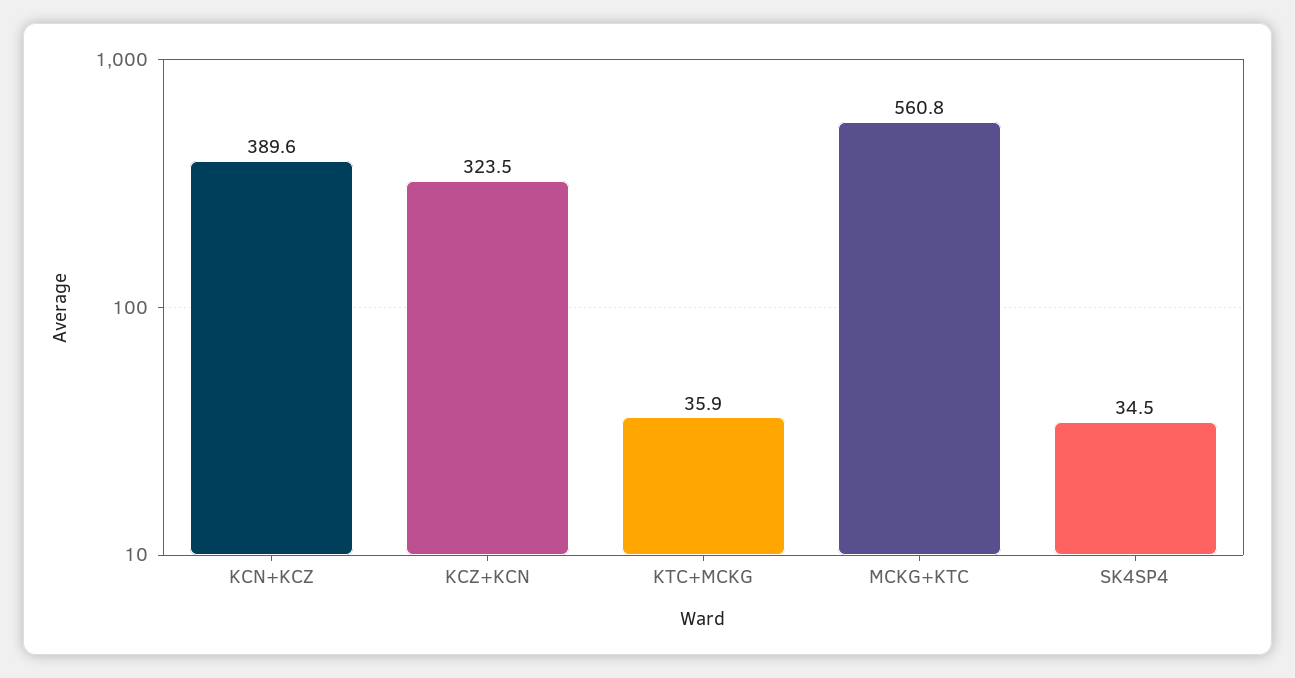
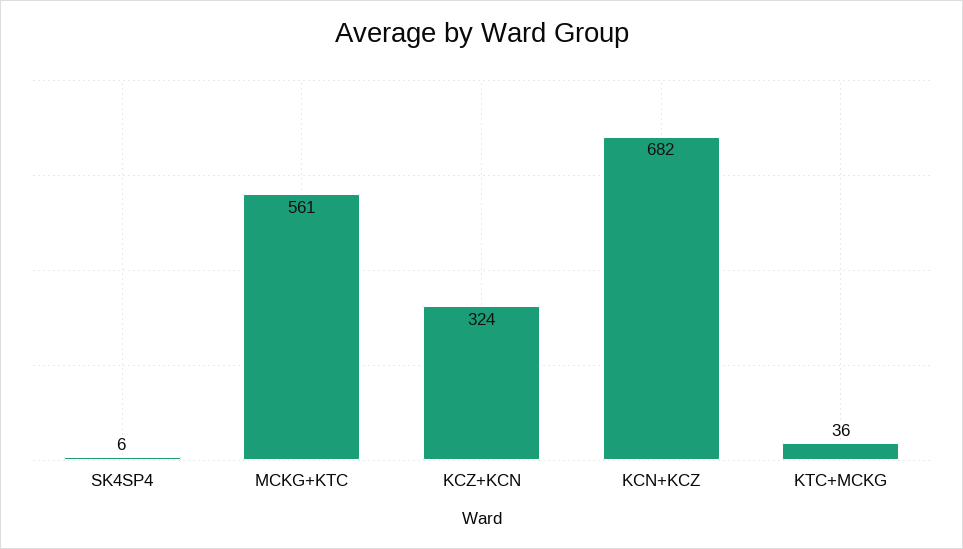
  {
-   "KCN+KCZ": 389.6,
+   "KCN+KCZ": 682,
    "KCZ+KCN": 323.5,
    "KTC+MCKG": 35.9,
    "MCKG+KTC": 560.8,
-   "SK4SP4": 34.5
+   "SK4SP4": 6
  }

